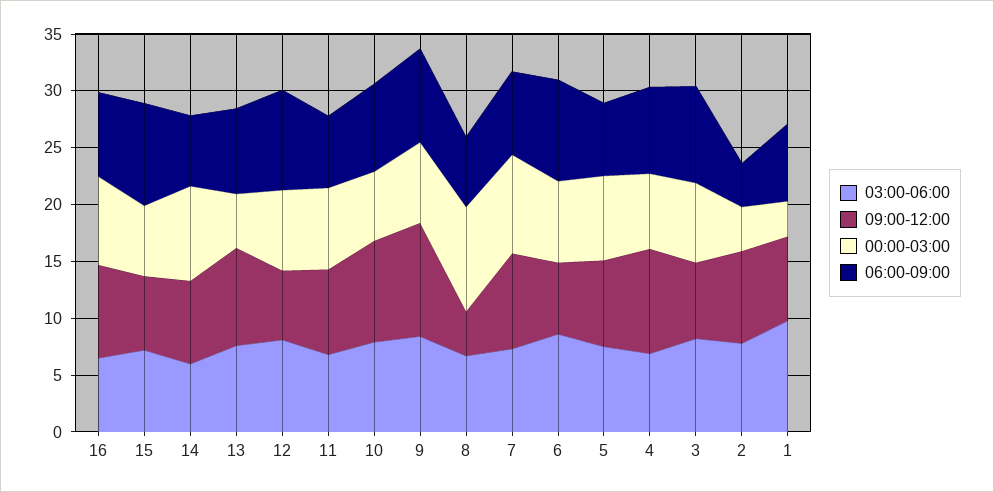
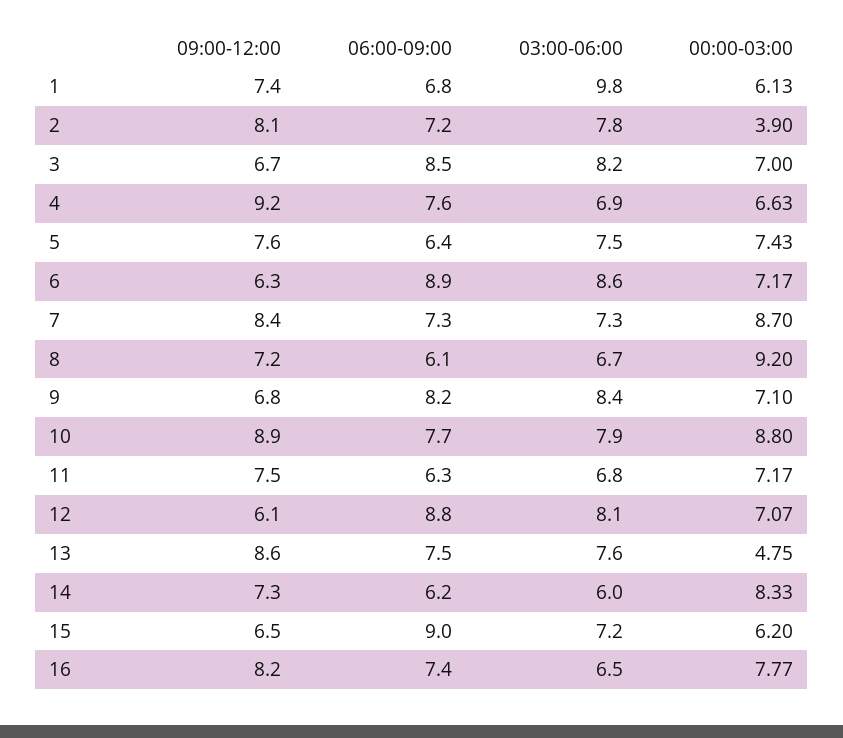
  {
    "03:00-06:00": {
      "16": 6.5,
      "15": 7.2,
      "14": 6,
      "13": 7.6,
      "12": 8.1,
      "11": 6.8,
      "10": 7.9,
      "9": 8.4,
      "8": 6.7,
      "7": 7.3,
      "6": 8.6,
      "5": 7.5,
      "4": 6.9,
      "3": 8.2,
      "2": 7.8,
      "1": 9.8
    },
    "09:00-12:00": {
      "16": 8.2,
      "15": 6.5,
      "14": 7.3,
      "13": 8.6,
      "12": 6.1,
      "11": 7.5,
      "10": 8.9,
-     "9": 10,
+     "9": 6.8,
-     "8": 4,
+     "8": 7.2,
      "7": 8.4,
      "6": 6.3,
      "5": 7.6,
      "4": 9.2,
      "3": 6.7,
      "2": 8.1,
      "1": 7.4
    },
    "00:00-03:00": {
      "16": 7.77,
      "15": 6.2,
      "14": 8.33,
      "13": 4.75,
      "12": 7.07,
      "11": 7.17,
-     "10": 6,
+     "10": 8.8,
      "9": 7.1,
      "8": 9.2,
      "7": 8.7,
      "6": 7.17,
      "5": 7.43,
      "4": 6.63,
      "3": 7,
      "2": 3.9,
-     "1": 3
+     "1": 6.13
    },
    "06:00-09:00": {
      "16": 7.4,
      "15": 9,
      "14": 6.2,
      "13": 7.5,
      "12": 8.8,
      "11": 6.3,
      "10": 7.7,
      "9": 8.2,
      "8": 6.1,
      "7": 7.3,
      "6": 8.9,
      "5": 6.4,
      "4": 7.6,
      "3": 8.5,
-     "2": 4,
+     "2": 7.2,
      "1": 6.8
    }
  }

